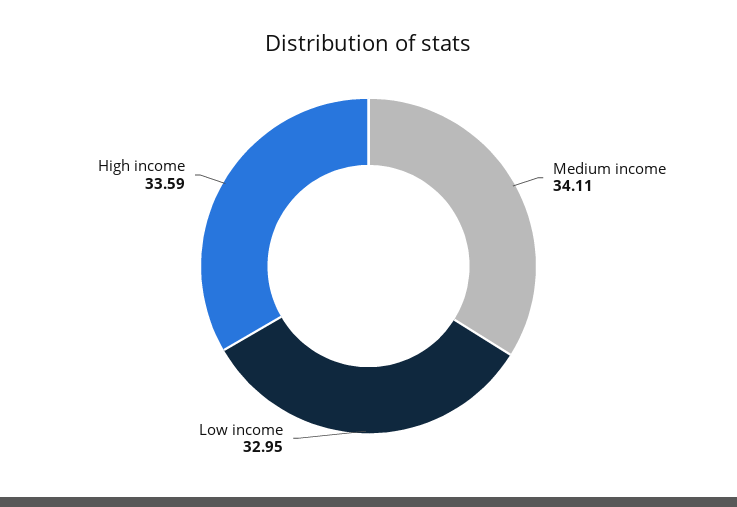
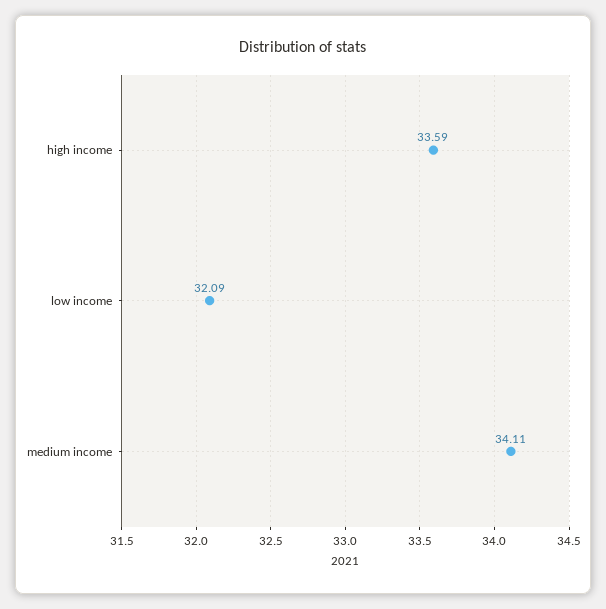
  {
    "Medium income": 34.11,
-   "Low income": 32.95,
+   "Low income": 32.09,
    "High income": 33.59
  }

